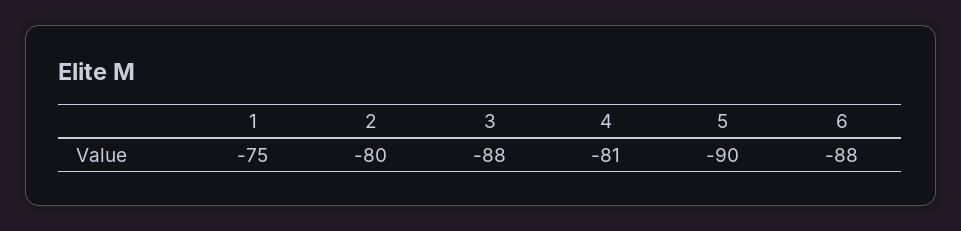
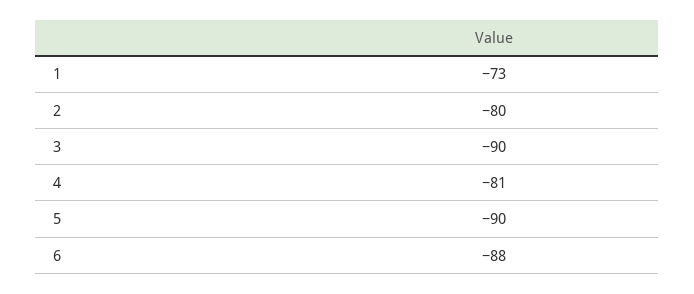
  {
-   "1": -75,
+   "1": -73,
    "2": -80,
-   "3": -88,
+   "3": -90,
    "4": -81,
    "5": -90,
    "6": -88
  }

